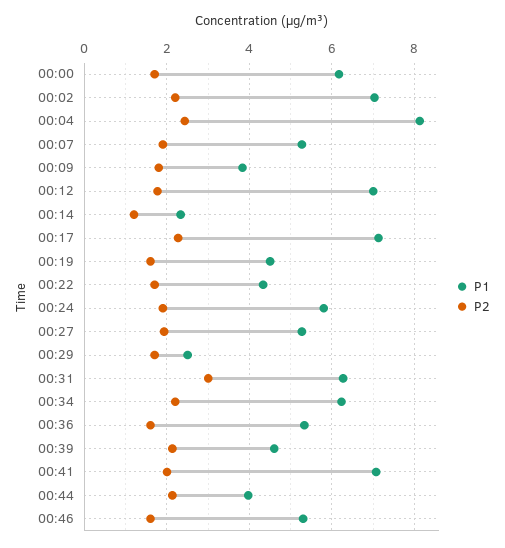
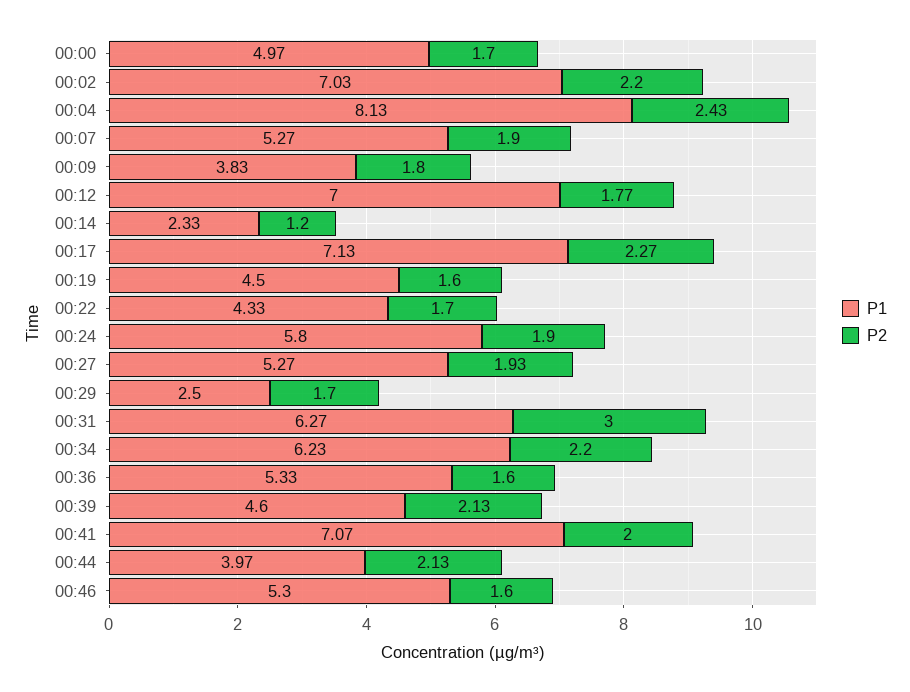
  {
    "P1": {
-     "00:00": 6.2,
+     "00:00": 4.97,
      "00:02": 7.03,
      "00:04": 8.13,
      "00:07": 5.27,
      "00:09": 3.83,
      "00:12": 7,
      "00:14": 2.33,
      "00:17": 7.13,
      "00:19": 4.5,
      "00:22": 4.33,
      "00:24": 5.8,
      "00:27": 5.27,
      "00:29": 2.5,
      "00:31": 6.27,
      "00:34": 6.23,
      "00:36": 5.33,
      "00:39": 4.6,
      "00:41": 7.07,
      "00:44": 3.97,
      "00:46": 5.3
    },
    "P2": {
      "00:00": 1.7,
      "00:02": 2.2,
      "00:04": 2.43,
      "00:07": 1.9,
      "00:09": 1.8,
      "00:12": 1.77,
      "00:14": 1.2,
      "00:17": 2.27,
      "00:19": 1.6,
      "00:22": 1.7,
      "00:24": 1.9,
      "00:27": 1.93,
      "00:29": 1.7,
      "00:31": 3,
      "00:34": 2.2,
      "00:36": 1.6,
      "00:39": 2.13,
      "00:41": 2,
      "00:44": 2.13,
      "00:46": 1.6
    }
  }

